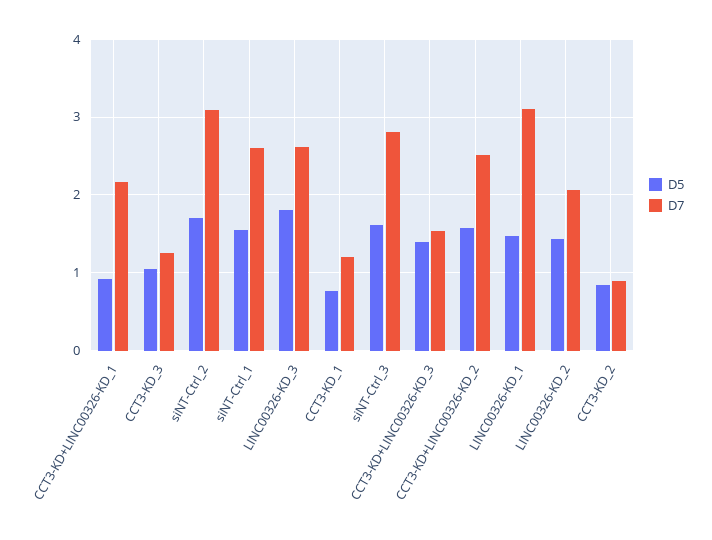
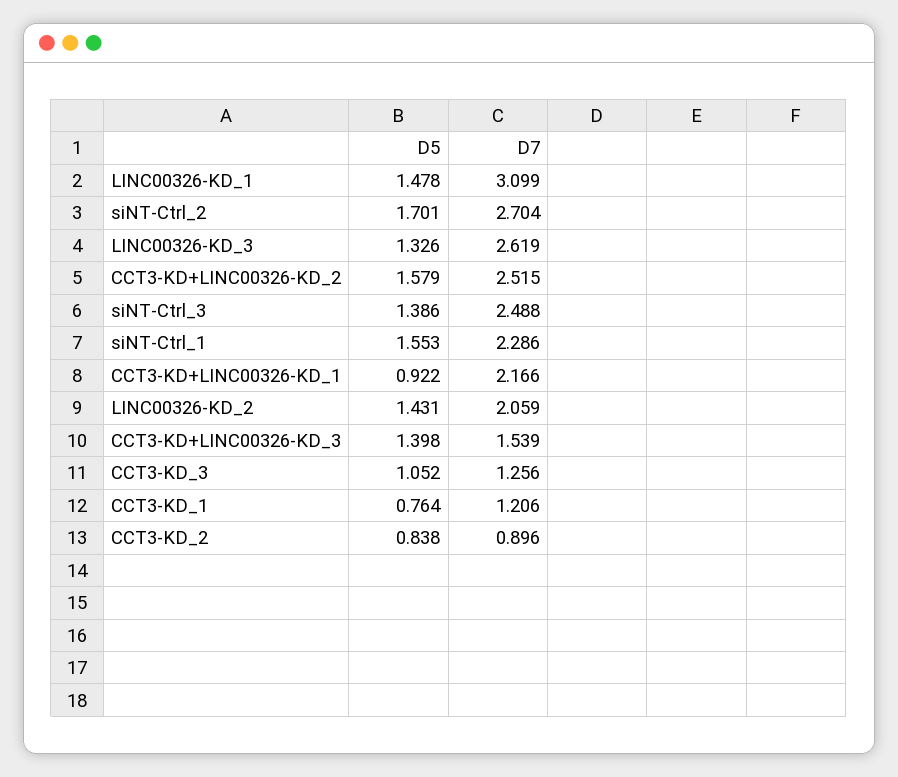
  {
    "D5": {
      "CCT3-KD+LINC00326-KD_1": 0.922,
      "CCT3-KD_3": 1.052,
      "siNT-Ctrl_2": 1.701,
      "siNT-Ctrl_1": 1.553,
-     "LINC00326-KD_3": 1.8,
+     "LINC00326-KD_3": 1.326,
      "CCT3-KD_1": 0.764,
-     "siNT-Ctrl_3": 1.6,
+     "siNT-Ctrl_3": 1.386,
      "CCT3-KD+LINC00326-KD_3": 1.398,
      "CCT3-KD+LINC00326-KD_2": 1.579,
      "LINC00326-KD_1": 1.478,
      "LINC00326-KD_2": 1.431,
      "CCT3-KD_2": 0.838
    },
    "D7": {
      "CCT3-KD+LINC00326-KD_1": 2.166,
      "CCT3-KD_3": 1.256,
-     "siNT-Ctrl_2": 3.1,
+     "siNT-Ctrl_2": 2.704,
-     "siNT-Ctrl_1": 2.6,
+     "siNT-Ctrl_1": 2.286,
      "LINC00326-KD_3": 2.619,
      "CCT3-KD_1": 1.206,
-     "siNT-Ctrl_3": 2.8,
+     "siNT-Ctrl_3": 2.488,
      "CCT3-KD+LINC00326-KD_3": 1.539,
      "CCT3-KD+LINC00326-KD_2": 2.515,
      "LINC00326-KD_1": 3.099,
      "LINC00326-KD_2": 2.059,
      "CCT3-KD_2": 0.896
    }
  }

